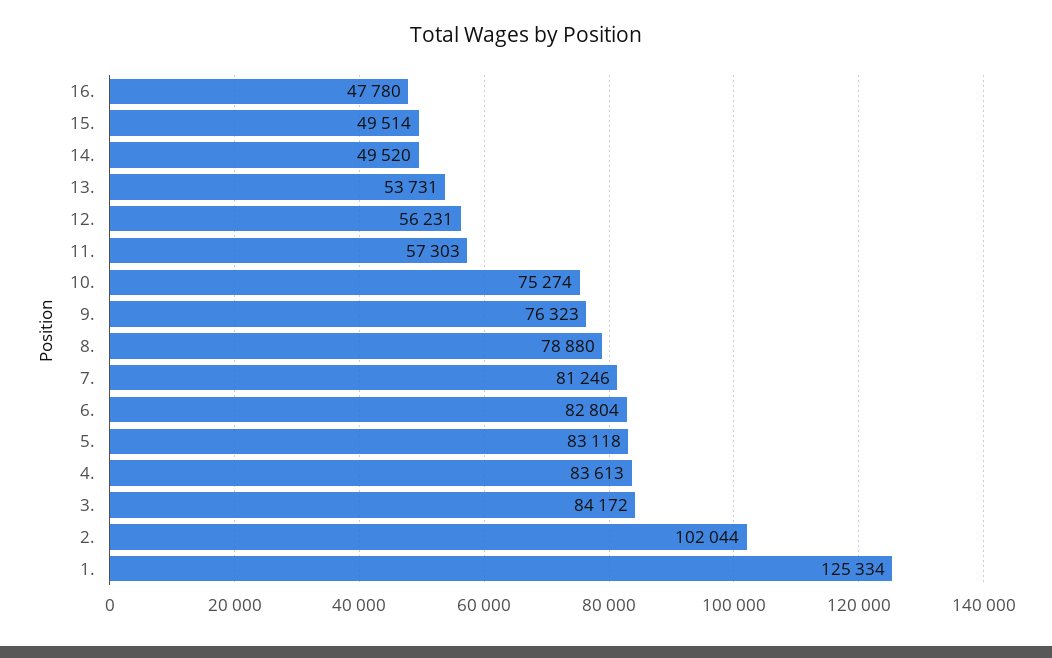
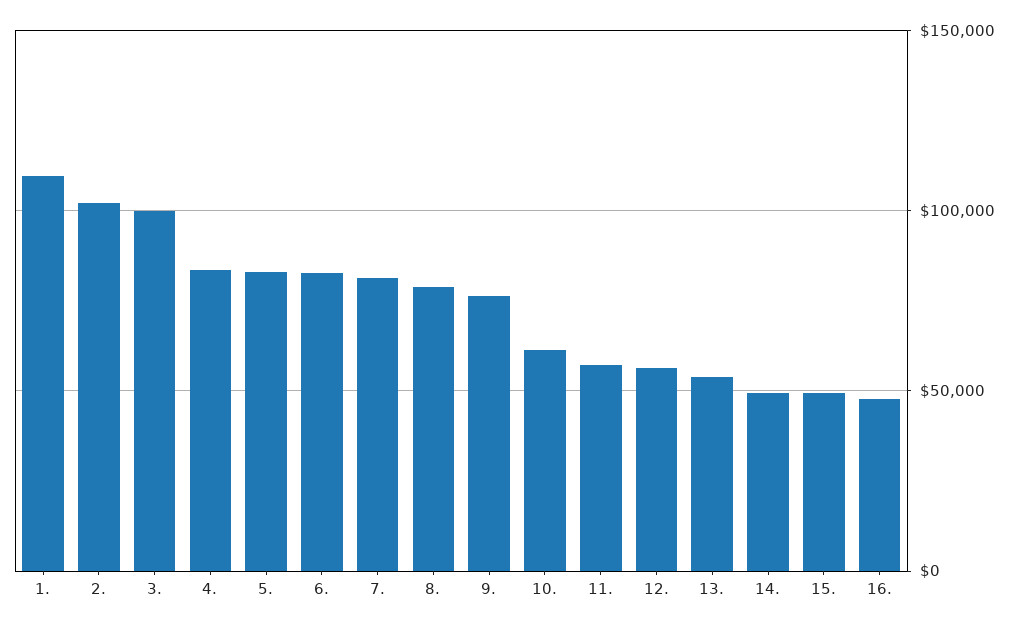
  {
    "16.": 47780,
    "15.": 49514,
    "14.": 49520,
    "13.": 53731,
    "12.": 56231,
    "11.": 57303,
-   "10.": 75274,
+   "10.": 60000,
    "9.": 76323,
    "8.": 78880,
    "7.": 81246,
    "6.": 82804,
    "5.": 83118,
    "4.": 83613,
-   "3.": 84172,
+   "3.": 100000,
    "2.": 102044,
-   "1.": 125334
+   "1.": 110000
  }

